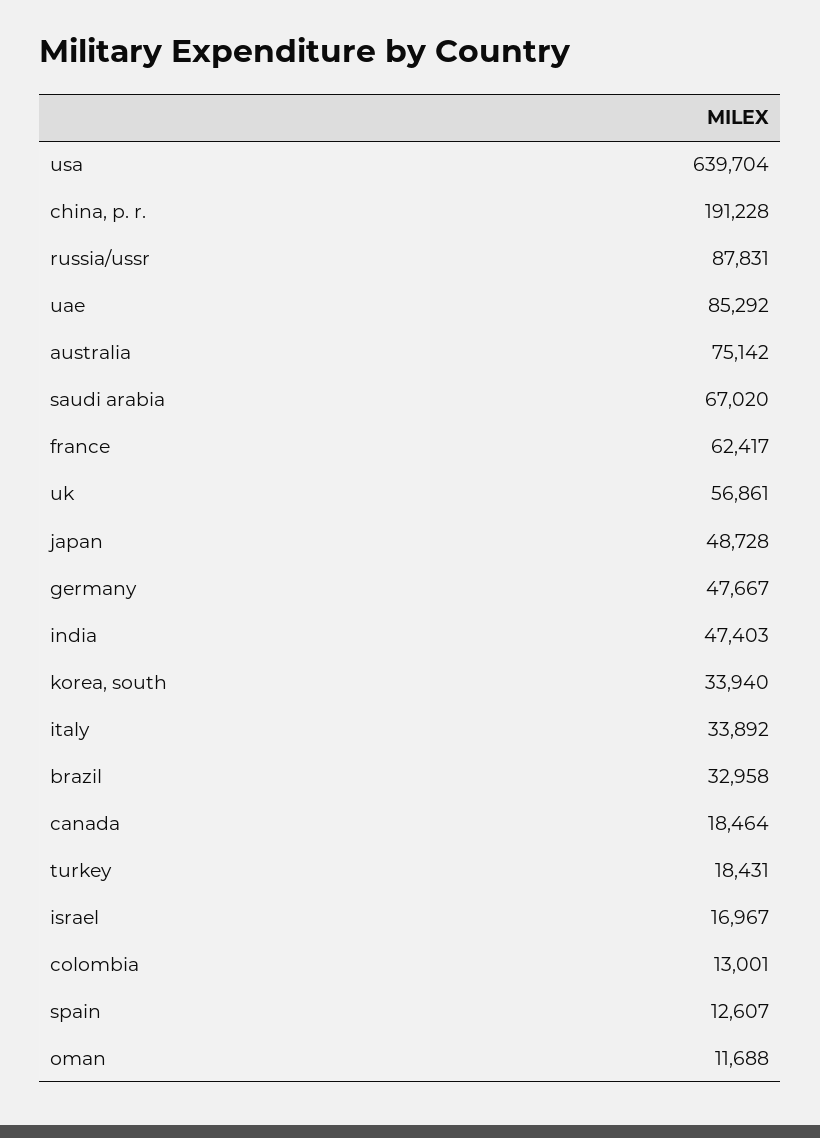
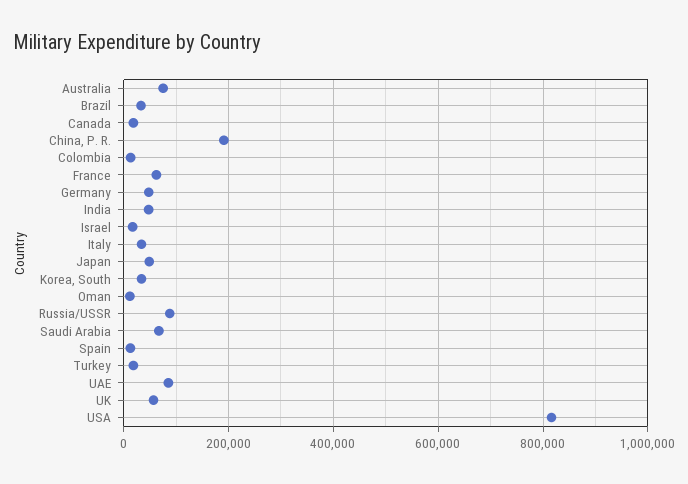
  {
-   "usa": 639704,
+   "usa": 820000,
    "china, p. r.": 191228,
    "russia/ussr": 87831,
    "uae": 85292,
    "australia": 75142,
    "saudi arabia": 67020,
    "france": 62417,
    "uk": 56861,
    "japan": 48728,
    "germany": 47667,
    "india": 47403,
    "korea, south": 33940,
    "italy": 33892,
    "brazil": 32958,
    "canada": 18464,
    "turkey": 18431,
    "israel": 16967,
    "colombia": 13001,
    "spain": 12607,
    "oman": 11688
  }

